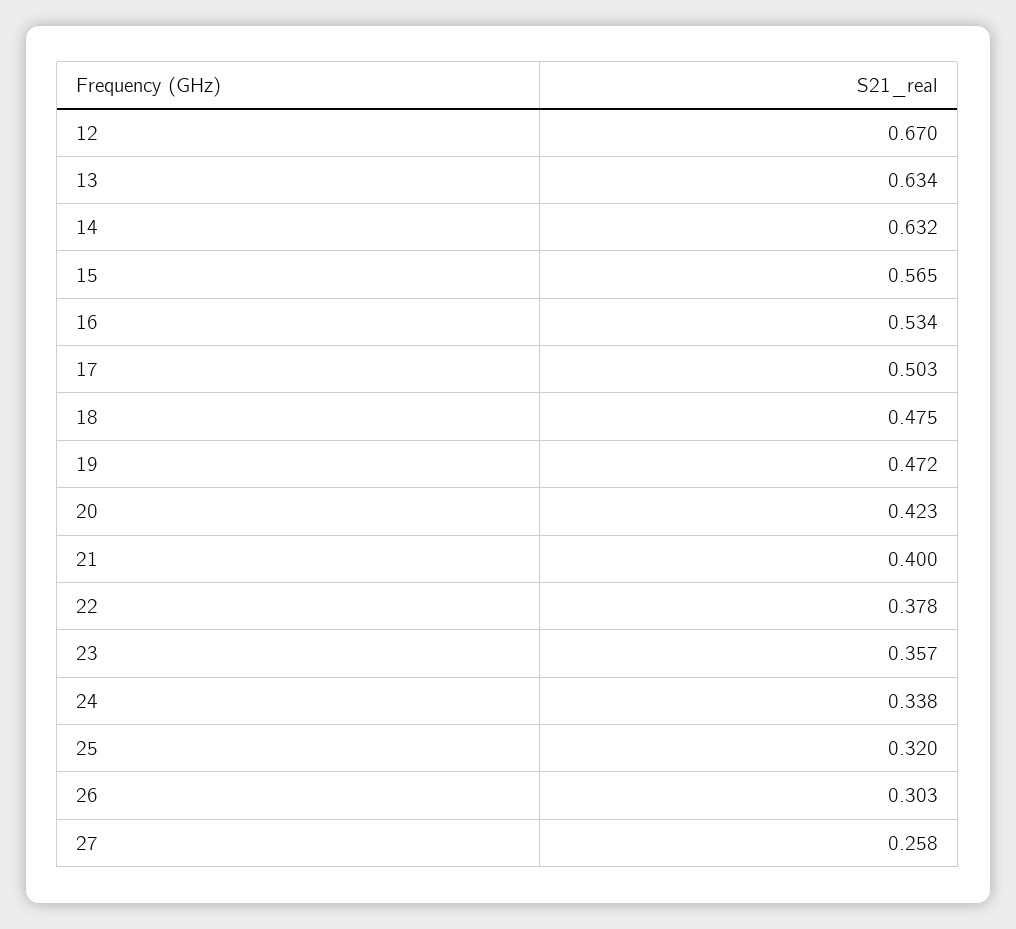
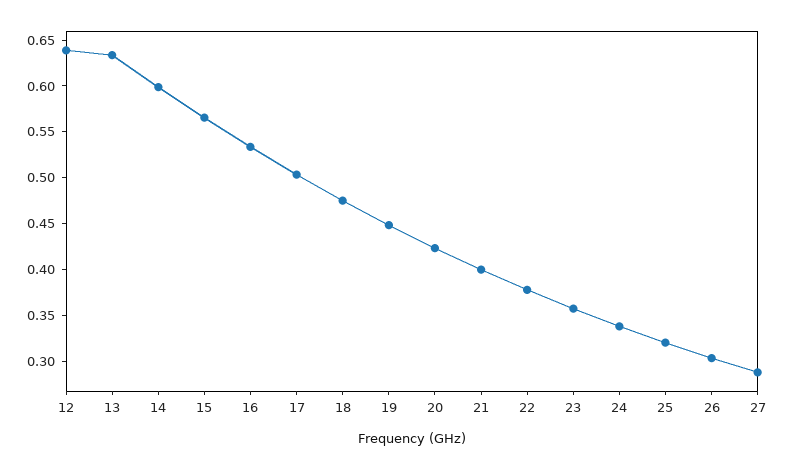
  {
-   "12": 0.67,
+   "12": 0.64,
    "13": 0.634,
-   "14": 0.632,
+   "14": 0.6,
    "15": 0.565,
    "16": 0.534,
    "17": 0.503,
    "18": 0.475,
-   "19": 0.472,
+   "19": 0.45,
    "20": 0.423,
    "21": 0.4,
    "22": 0.378,
    "23": 0.357,
    "24": 0.338,
    "25": 0.32,
    "26": 0.303,
-   "27": 0.258
+   "27": 0.29
  }

